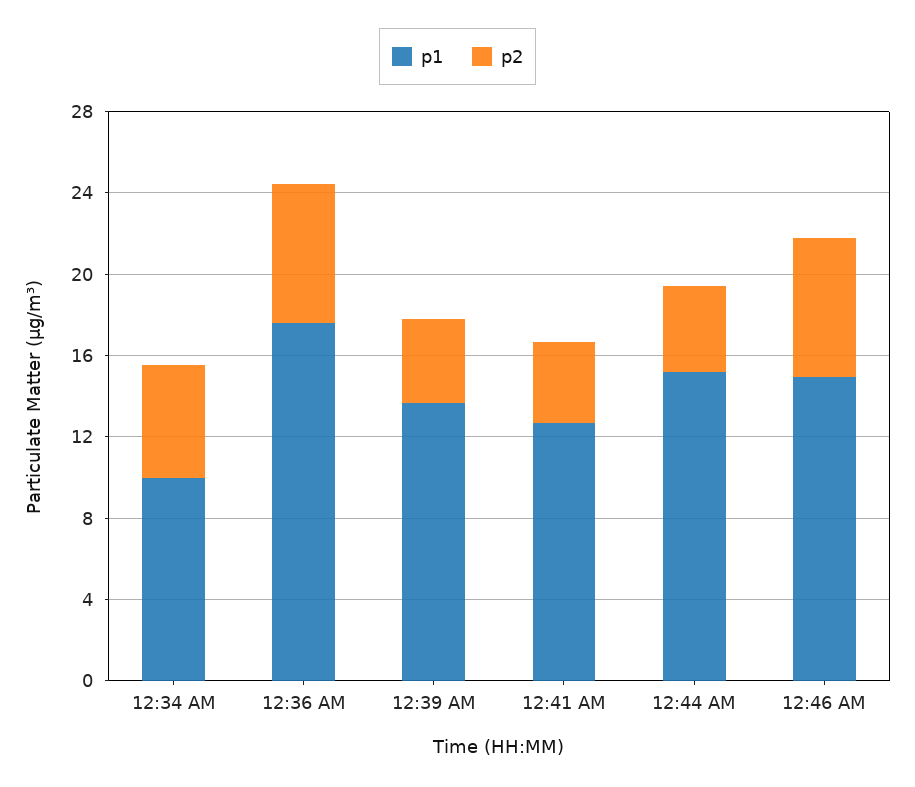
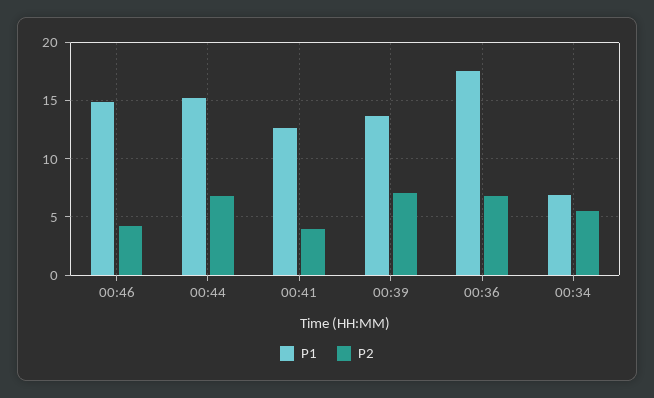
  {
    "p1": {
-     "12:34 AM": 10,
+     "12:34 AM": 7,
      "12:36 AM": 18,
      "12:39 AM": 14,
      "12:41 AM": 13,
      "12:44 AM": 15,
      "12:46 AM": 15
    },
    "p2": {
      "12:34 AM": 6,
      "12:36 AM": 7,
-     "12:39 AM": 4,
+     "12:39 AM": 7,
      "12:41 AM": 4,
-     "12:44 AM": 4,
+     "12:44 AM": 7,
-     "12:46 AM": 7
+     "12:46 AM": 4
    }
  }

